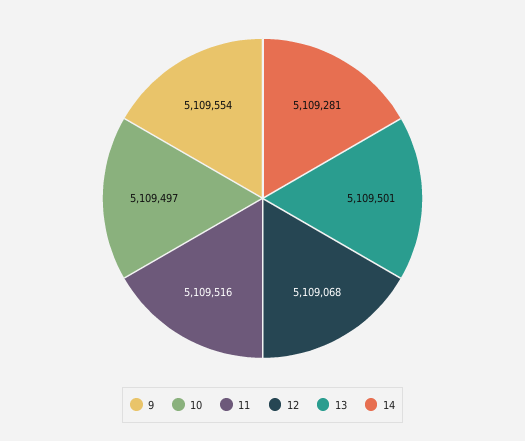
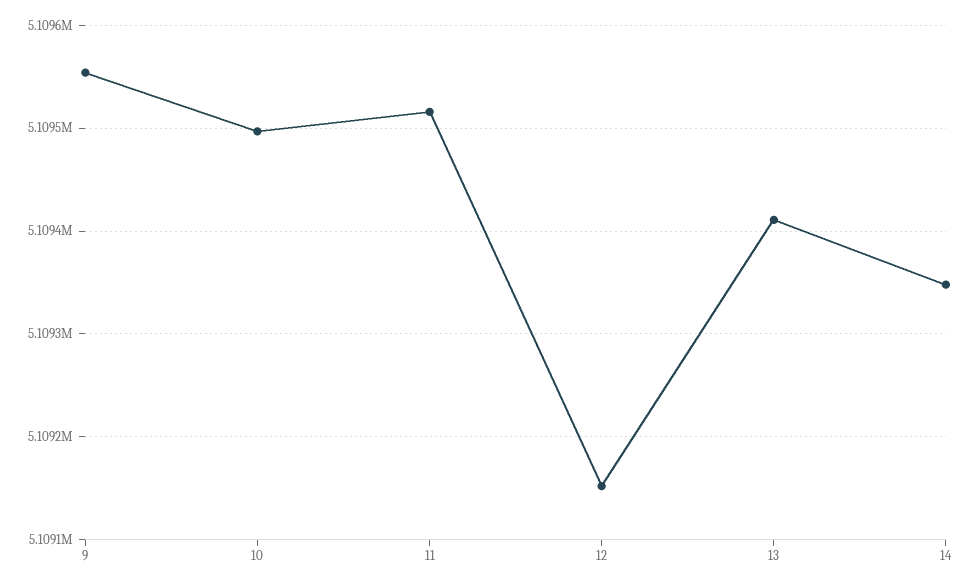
  {
    "9": 5109554,
    "10": 5109497,
    "11": 5109516,
-   "12": 5109068,
+   "12": 5109150,
-   "13": 5109501,
+   "13": 5109410,
-   "14": 5109281
+   "14": 5109350
  }

